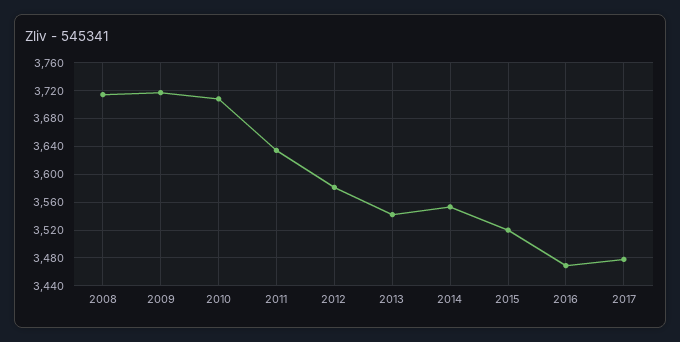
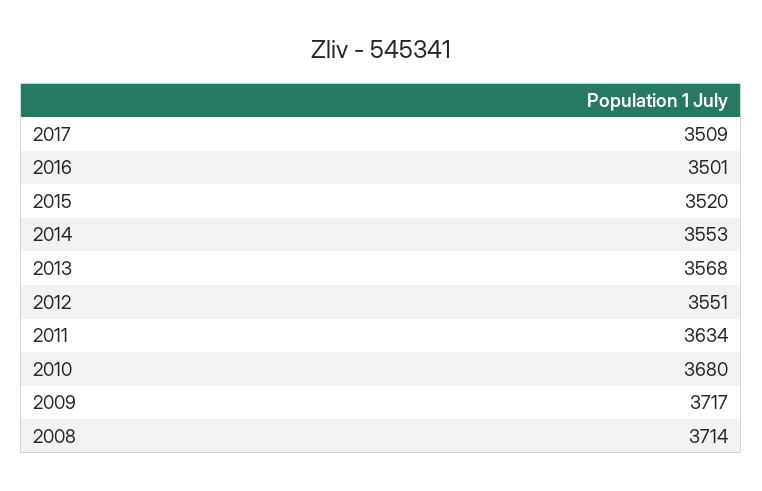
  {
    "2008": 3714,
    "2009": 3717,
-   "2010": 3710,
+   "2010": 3680,
    "2011": 3634,
-   "2012": 3580,
+   "2012": 3551,
-   "2013": 3540,
+   "2013": 3568,
    "2014": 3553,
    "2015": 3520,
-   "2016": 3470,
+   "2016": 3501,
-   "2017": 3480
+   "2017": 3509
  }

